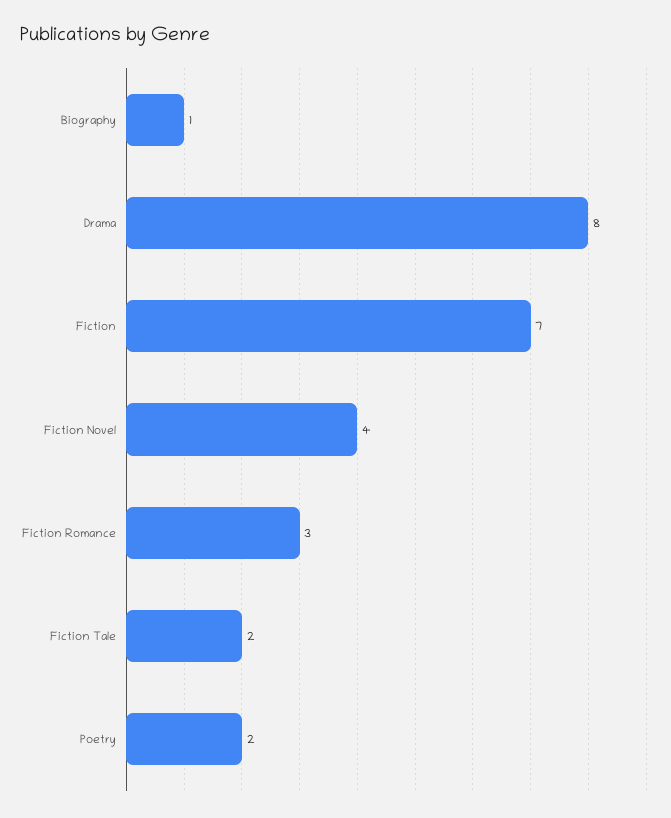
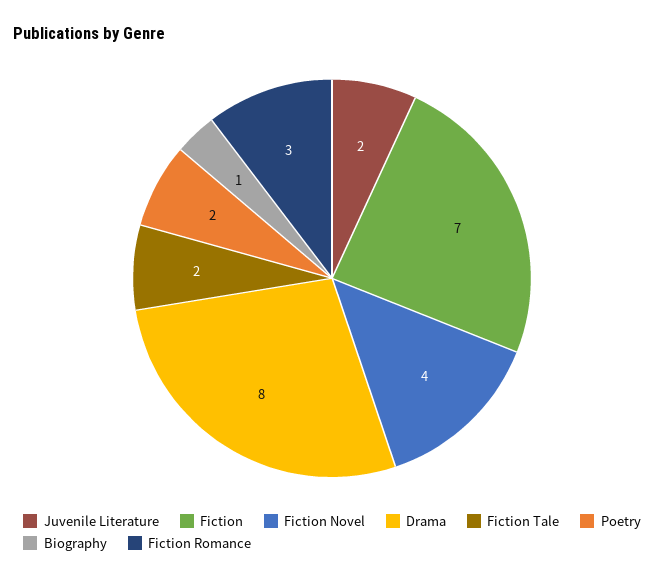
  {
    "Biography": 1,
    "Drama": 8,
    "Fiction": 7,
    "Fiction Novel": 4,
    "Fiction Romance": 3,
    "Fiction Tale": 2,
-   "Poetry": 2
+   "Poetry": 2,
+   "Juvenile Literature": 2
  }

